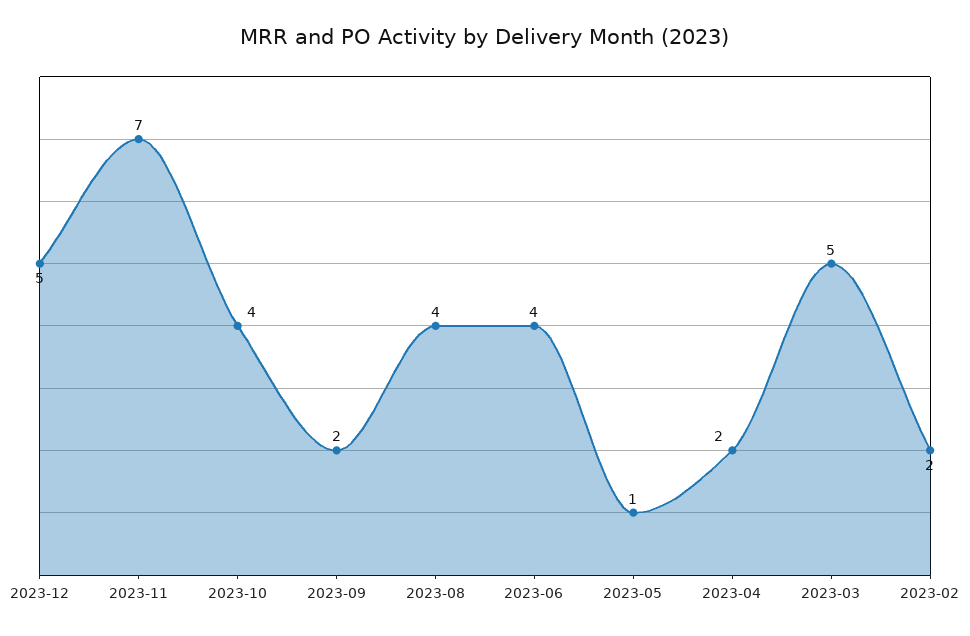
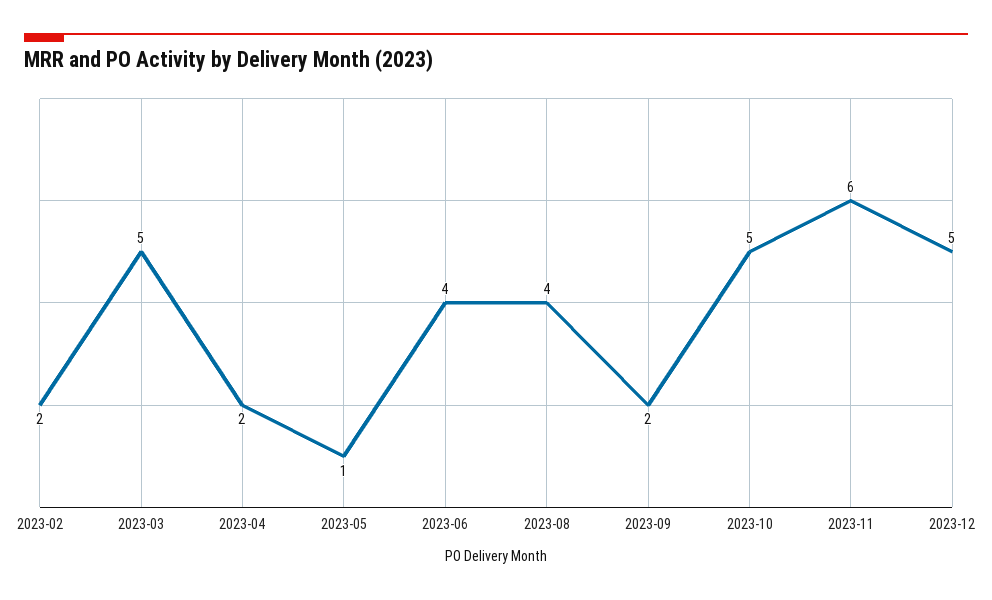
  {
    "2023-12": 5,
-   "2023-11": 7,
+   "2023-11": 6,
-   "2023-10": 4,
+   "2023-10": 5,
    "2023-09": 2,
    "2023-08": 4,
    "2023-06": 4,
    "2023-05": 1,
    "2023-04": 2,
    "2023-03": 5,
    "2023-02": 2
  }

